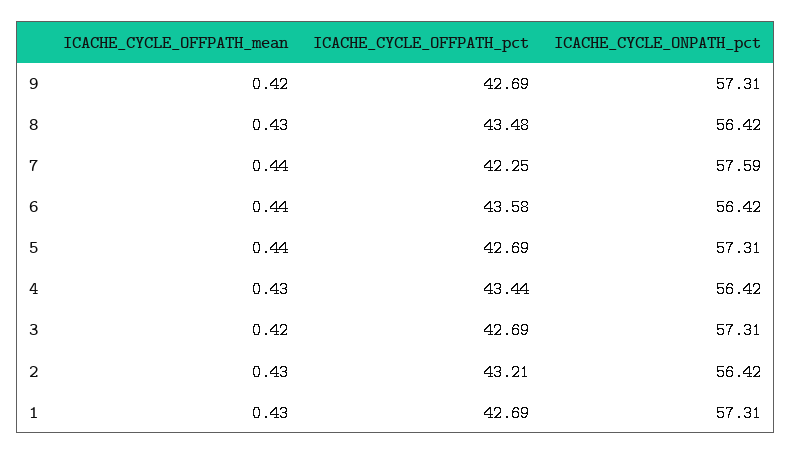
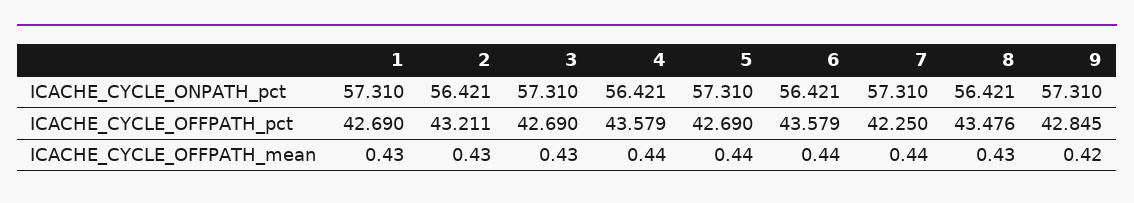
  {
    "ICACHE_CYCLE_OFFPATH_mean": {
      "9": 0.42,
      "8": 0.43,
      "7": 0.44,
      "6": 0.44,
      "5": 0.44,
-     "4": 0.43,
+     "4": 0.44,
-     "3": 0.42,
+     "3": 0.43,
      "2": 0.43,
      "1": 0.43
    },
    "ICACHE_CYCLE_OFFPATH_pct": {
-     "9": 42.69,
+     "9": 42.845,
      "8": 43.476,
      "7": 42.25,
      "6": 43.579,
      "5": 42.69,
-     "4": 43.44,
+     "4": 43.579,
      "3": 42.69,
      "2": 43.211,
      "1": 42.69
    },
    "ICACHE_CYCLE_ONPATH_pct": {
      "9": 57.31,
      "8": 56.421,
-     "7": 57.59,
+     "7": 57.31,
      "6": 56.421,
      "5": 57.31,
      "4": 56.421,
      "3": 57.31,
      "2": 56.421,
      "1": 57.31
    }
  }

